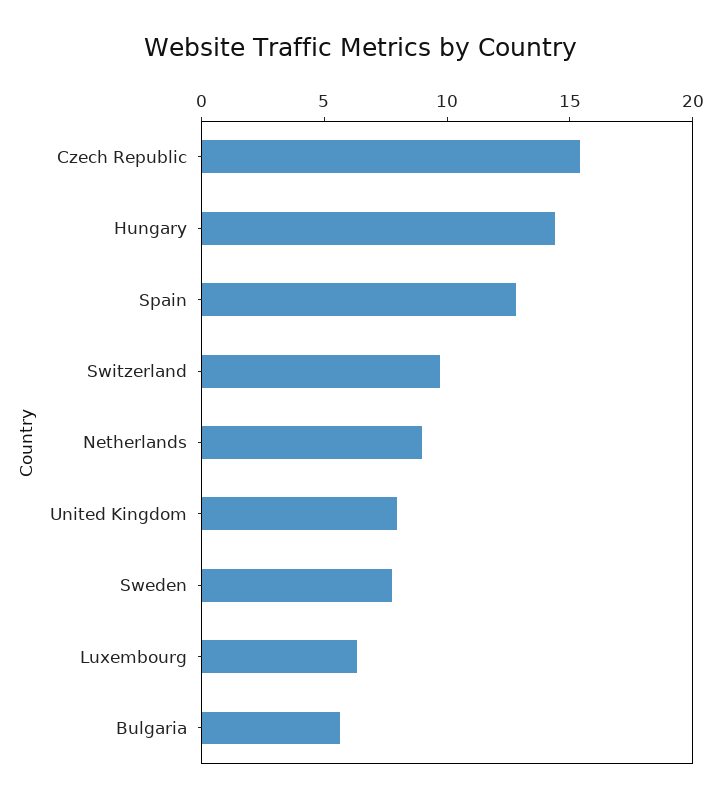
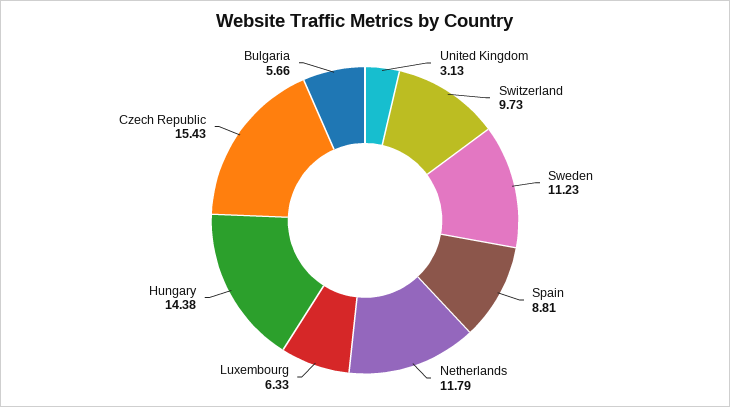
  {
    "Czech Republic": 15.43,
    "Hungary": 14.38,
-   "Spain": 13,
+   "Spain": 8.81,
    "Switzerland": 9.73,
-   "Netherlands": 9,
+   "Netherlands": 11.79,
-   "United Kingdom": 8,
+   "United Kingdom": 3.13,
-   "Sweden": 8,
+   "Sweden": 11.23,
    "Luxembourg": 6.33,
    "Bulgaria": 5.66
  }

